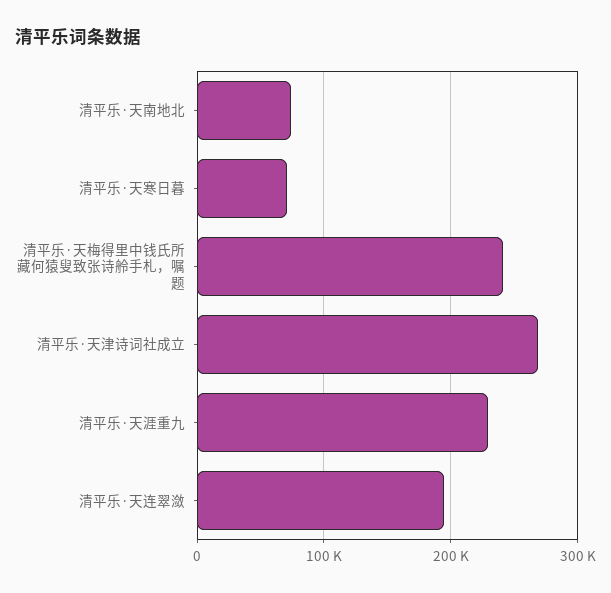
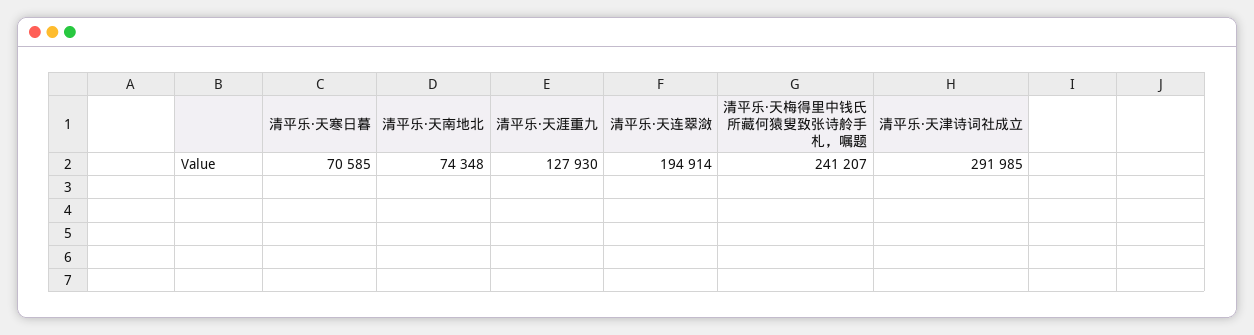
  {
    "清平乐·天南地北": 74348,
    "清平乐·天寒日暮": 70585,
    "清平乐·天梅得里中钱氏所藏何猿叟致张诗舲手札，嘱题": 241207,
-   "清平乐·天津诗词社成立": 270000,
+   "清平乐·天津诗词社成立": 291985,
-   "清平乐·天涯重九": 230000,
+   "清平乐·天涯重九": 127930,
    "清平乐·天连翠潋": 194914
  }

